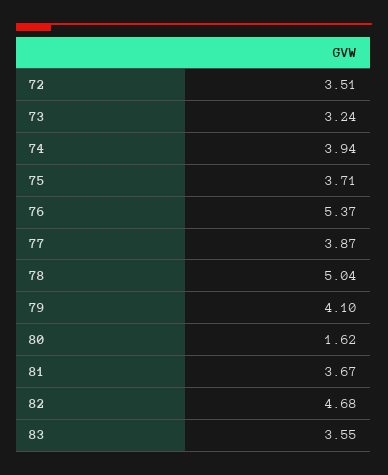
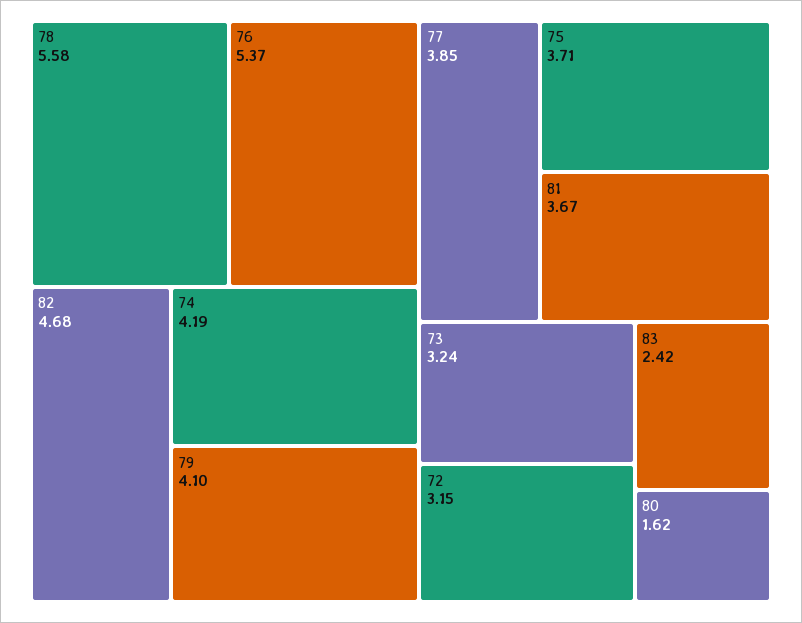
  {
-   "72": 3.51,
+   "72": 3.15,
    "73": 3.24,
-   "74": 3.94,
+   "74": 4.19,
    "75": 3.71,
    "76": 5.37,
-   "77": 3.87,
+   "77": 3.85,
-   "78": 5.04,
+   "78": 5.58,
    "79": 4.1,
    "80": 1.62,
    "81": 3.67,
    "82": 4.68,
-   "83": 3.55
+   "83": 2.42
  }

